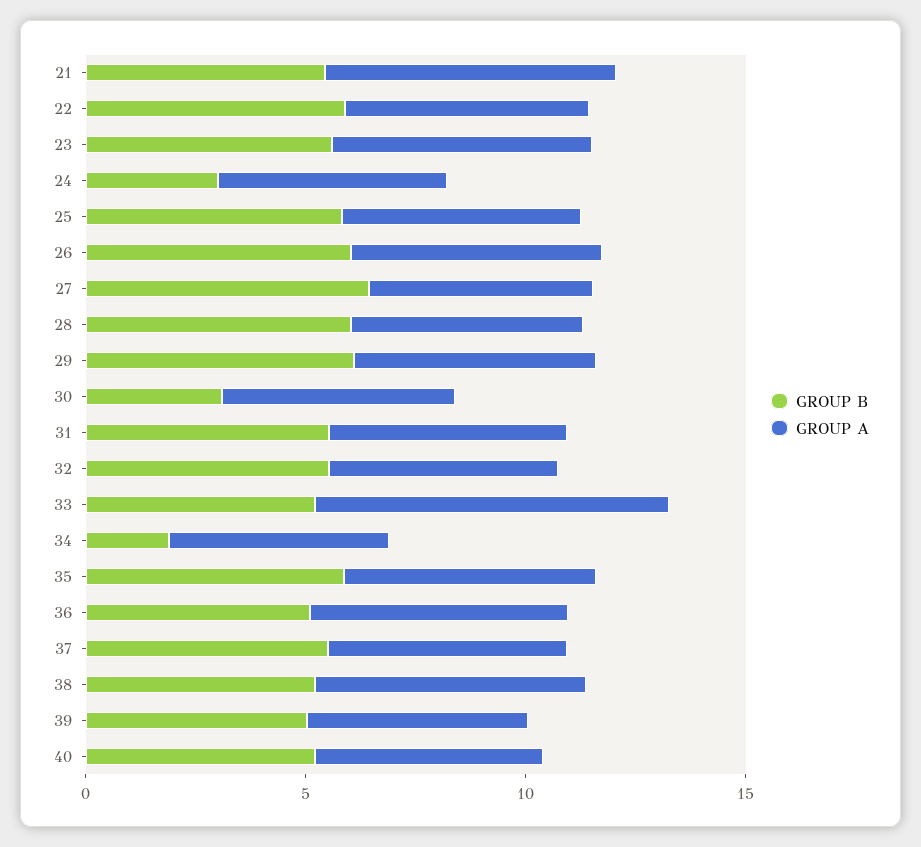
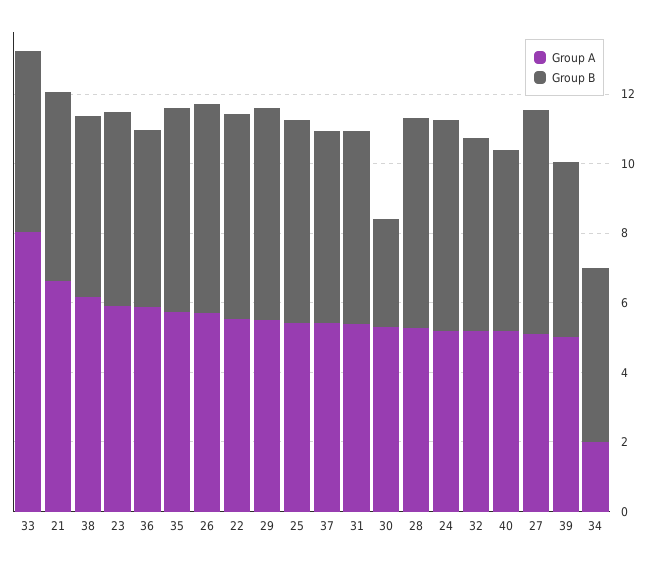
  {
    "GROUP B": {
      "21": 5.5,
      "22": 6,
      "23": 5.5,
-     "24": 3,
+     "24": 6,
      "25": 6,
      "26": 6,
      "27": 6.5,
      "28": 6,
      "29": 6,
      "30": 3,
      "31": 5.5,
      "32": 5.5,
      "33": 5,
-     "34": 2,
+     "34": 5,
      "35": 6,
      "36": 5,
      "37": 5.5,
      "38": 5,
      "39": 5,
      "40": 5
    },
    "GROUP A": {
      "21": 6.5,
      "22": 5.5,
      "23": 6,
      "24": 5,
      "25": 5.5,
      "26": 5.5,
      "27": 5,
      "28": 5.5,
      "29": 5.5,
      "30": 5.5,
      "31": 5.5,
      "32": 5,
      "33": 8,
-     "34": 5,
+     "34": 2,
      "35": 5.5,
      "36": 6,
      "37": 5.5,
      "38": 6,
      "39": 5,
      "40": 5
    }
  }

